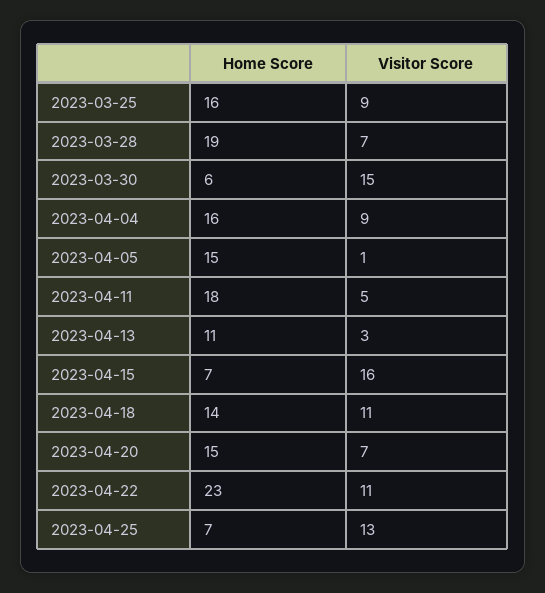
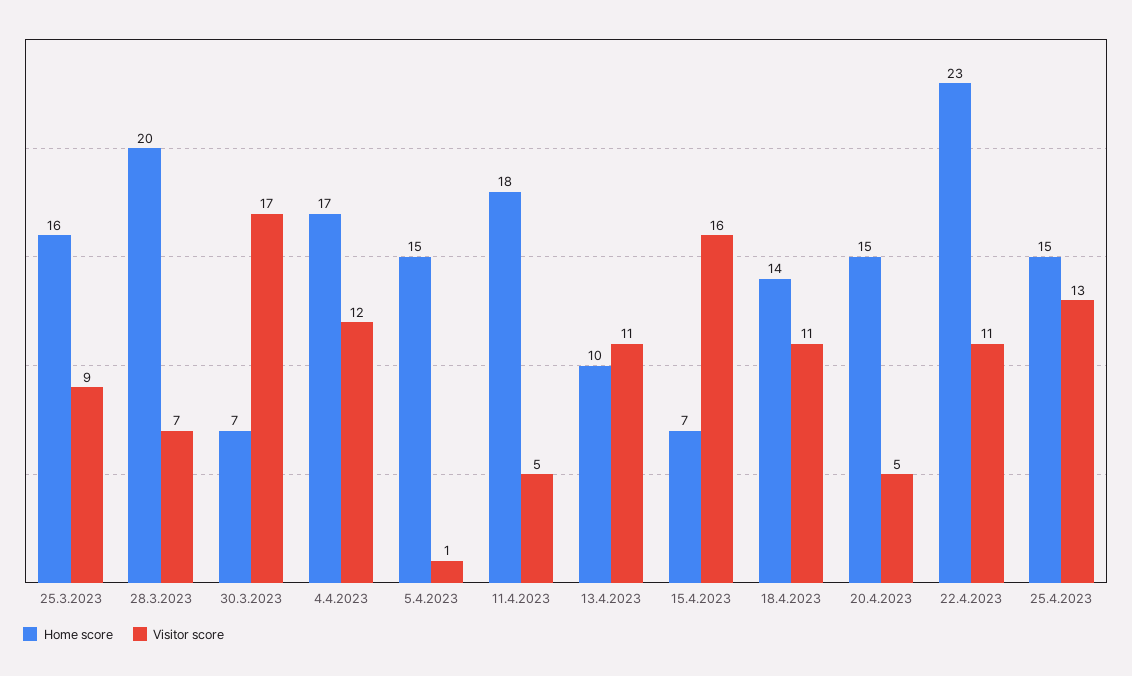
  {
    "Home Score": {
      "2023-03-25": 16,
-     "2023-03-28": 19,
+     "2023-03-28": 20,
-     "2023-03-30": 6,
+     "2023-03-30": 7,
-     "2023-04-04": 16,
+     "2023-04-04": 17,
      "2023-04-05": 15,
      "2023-04-11": 18,
-     "2023-04-13": 11,
+     "2023-04-13": 10,
      "2023-04-15": 7,
      "2023-04-18": 14,
      "2023-04-20": 15,
      "2023-04-22": 23,
-     "2023-04-25": 7
+     "2023-04-25": 15
    },
    "Visitor Score": {
      "2023-03-25": 9,
      "2023-03-28": 7,
-     "2023-03-30": 15,
+     "2023-03-30": 17,
-     "2023-04-04": 9,
+     "2023-04-04": 12,
      "2023-04-05": 1,
      "2023-04-11": 5,
-     "2023-04-13": 3,
+     "2023-04-13": 11,
      "2023-04-15": 16,
      "2023-04-18": 11,
-     "2023-04-20": 7,
+     "2023-04-20": 5,
      "2023-04-22": 11,
      "2023-04-25": 13
    }
  }

